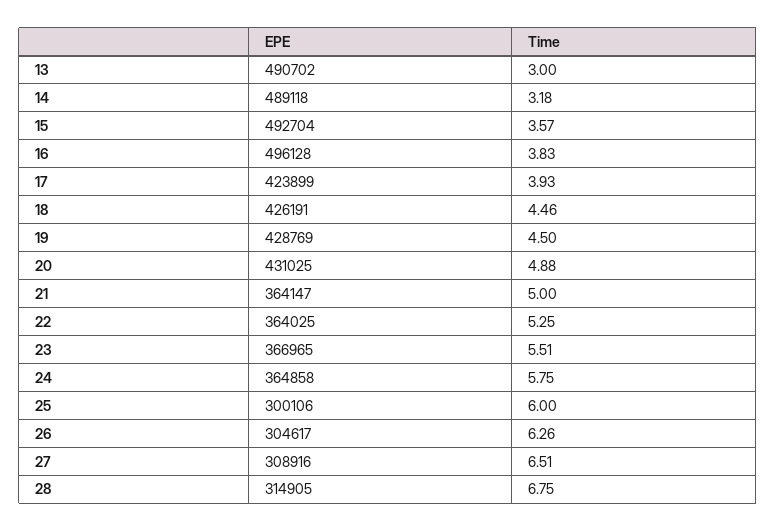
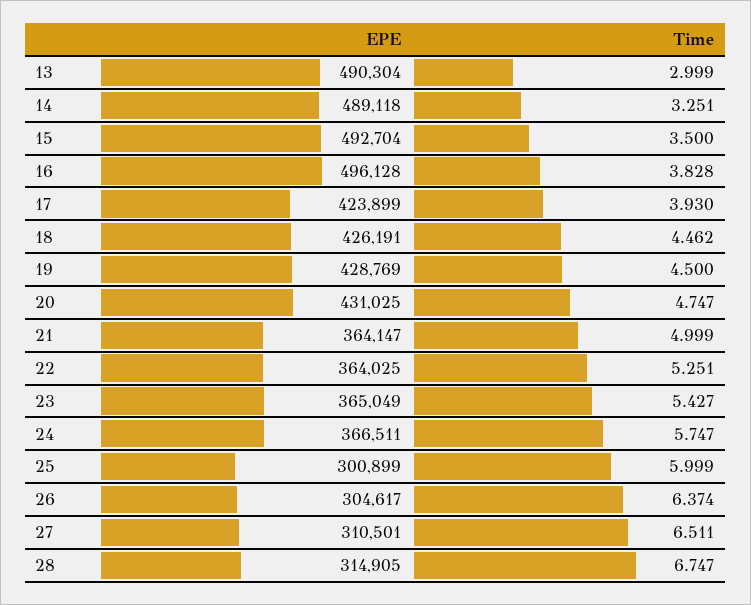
  {
    "EPE": {
-     "13": 490702,
+     "13": 490304,
      "14": 489118,
      "15": 492704,
      "16": 496128,
      "17": 423899,
      "18": 426191,
      "19": 428769,
      "20": 431025,
      "21": 364147,
      "22": 364025,
-     "23": 366965,
+     "23": 365049,
-     "24": 364858,
+     "24": 366511,
-     "25": 300106,
+     "25": 300899,
      "26": 304617,
-     "27": 308916,
+     "27": 310501,
      "28": 314905
    },
    "Time": {
      "13": 2.999,
-     "14": 3.18,
+     "14": 3.251,
-     "15": 3.57,
+     "15": 3.5,
      "16": 3.828,
      "17": 3.93,
      "18": 4.462,
      "19": 4.5,
-     "20": 4.88,
+     "20": 4.747,
      "21": 4.999,
      "22": 5.251,
-     "23": 5.51,
+     "23": 5.427,
      "24": 5.747,
      "25": 5.999,
-     "26": 6.26,
+     "26": 6.374,
      "27": 6.511,
      "28": 6.747
    }
  }

